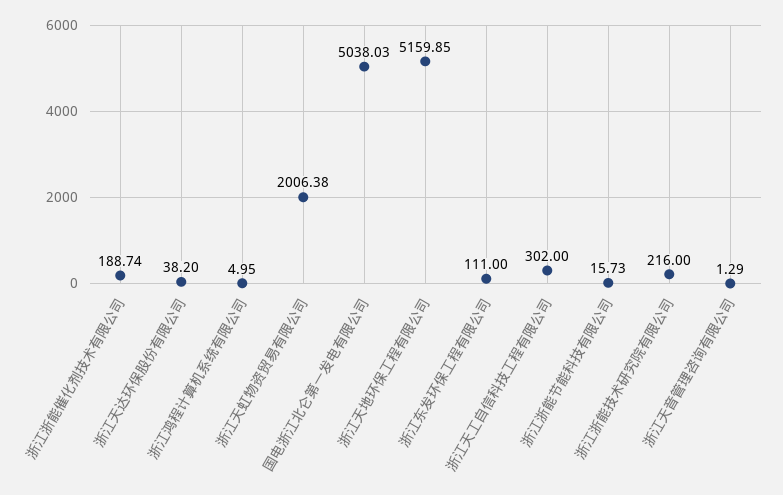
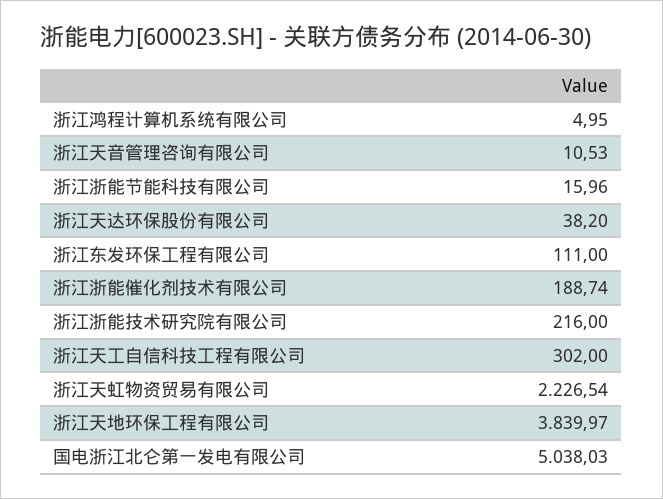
  {
    "浙江浙能催化剂技术有限公司": 188.74,
    "浙江天达环保股份有限公司": 38.2,
    "浙江鸿程计算机系统有限公司": 4.95,
-   "浙江天虹物资贸易有限公司": 2006.38,
+   "浙江天虹物资贸易有限公司": 2226.54,
    "国电浙江北仑第一发电有限公司": 5038.03,
-   "浙江天地环保工程有限公司": 5159.85,
+   "浙江天地环保工程有限公司": 3839.97,
    "浙江东发环保工程有限公司": 111,
    "浙江天工自信科技工程有限公司": 302,
-   "浙江浙能节能科技有限公司": 15.73,
+   "浙江浙能节能科技有限公司": 15.96,
    "浙江浙能技术研究院有限公司": 216,
-   "浙江天音管理咨询有限公司": 1.29
+   "浙江天音管理咨询有限公司": 10.53
  }

